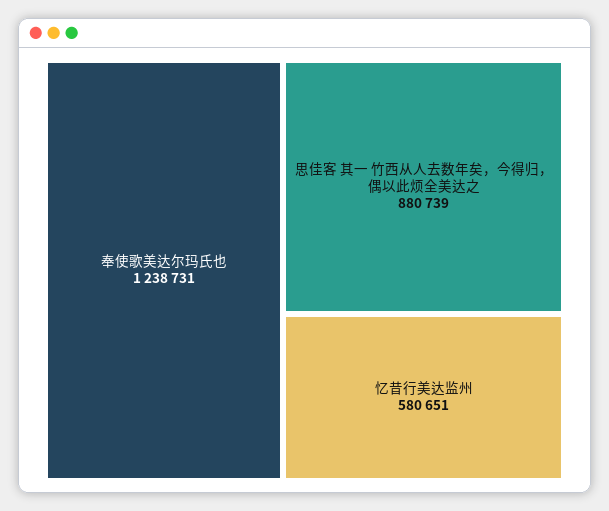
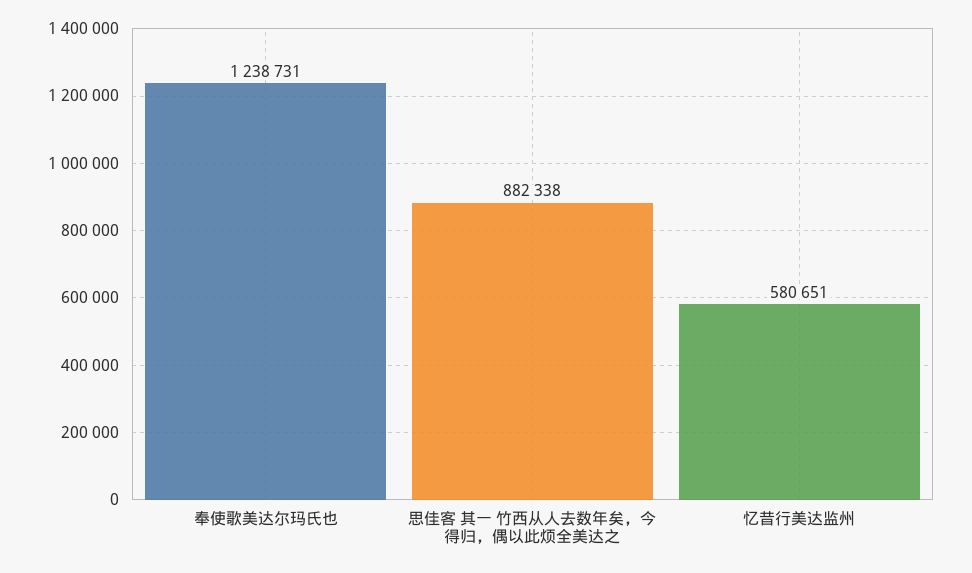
  {
    "奉使歌美达尔玛氏也": 1238731,
-   "思佳客 其一 竹西从人去数年矣，今得归，偶以此烦全美达之": 880739,
+   "思佳客 其一 竹西从人去数年矣，今得归，偶以此烦全美达之": 882338,
    "忆昔行美达监州": 580651
  }

